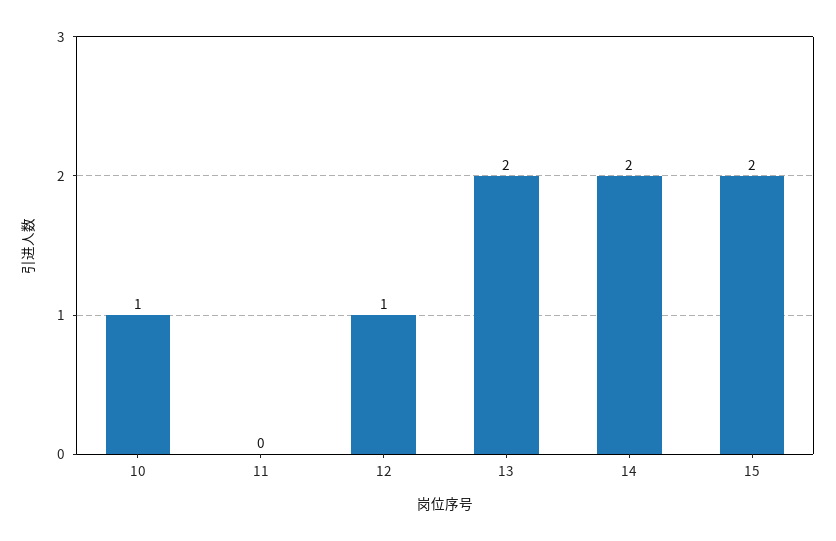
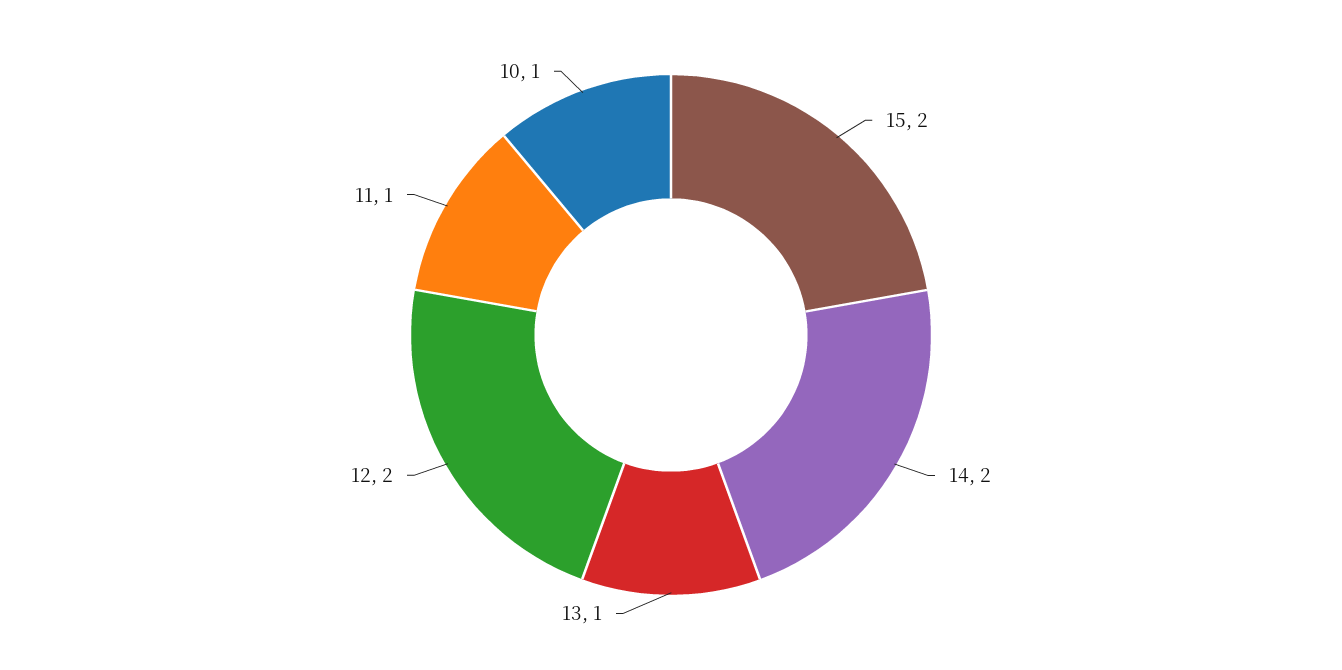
  {
    "10": 1,
-   "11": 0,
+   "11": 1,
-   "12": 1,
+   "12": 2,
-   "13": 2,
+   "13": 1,
    "14": 2,
    "15": 2
  }

